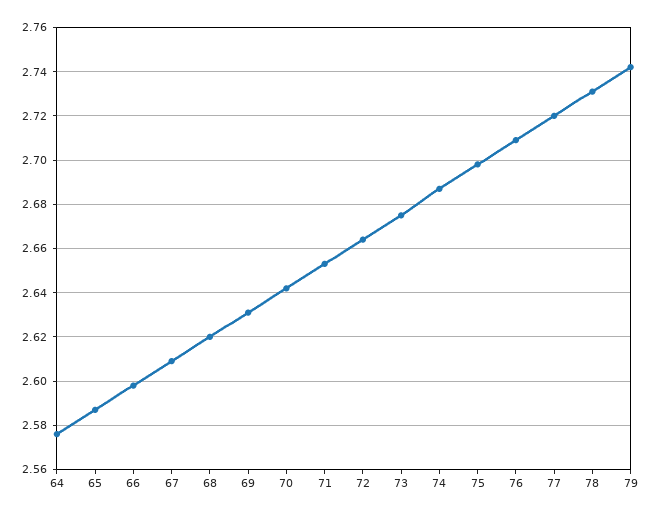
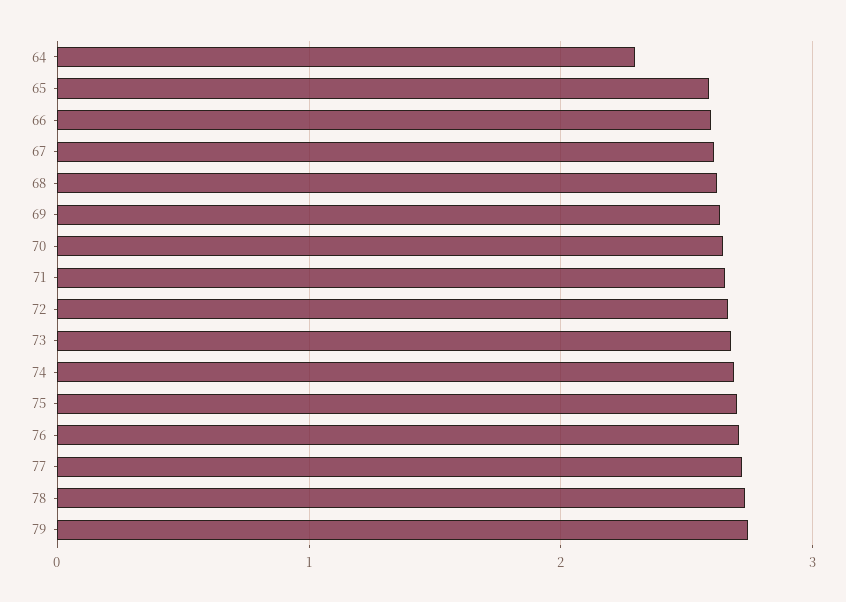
  {
-   "64": 2.575,
+   "64": 2.3,
    "65": 2.585,
    "66": 2.6,
    "67": 2.61,
    "68": 2.62,
    "69": 2.63,
    "70": 2.64,
    "71": 2.655,
    "72": 2.665,
    "73": 2.675,
    "74": 2.685,
    "75": 2.7,
    "76": 2.71,
    "77": 2.72,
    "78": 2.73,
    "79": 2.74
  }

